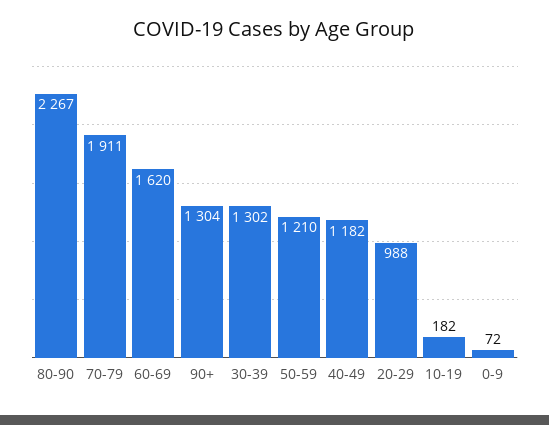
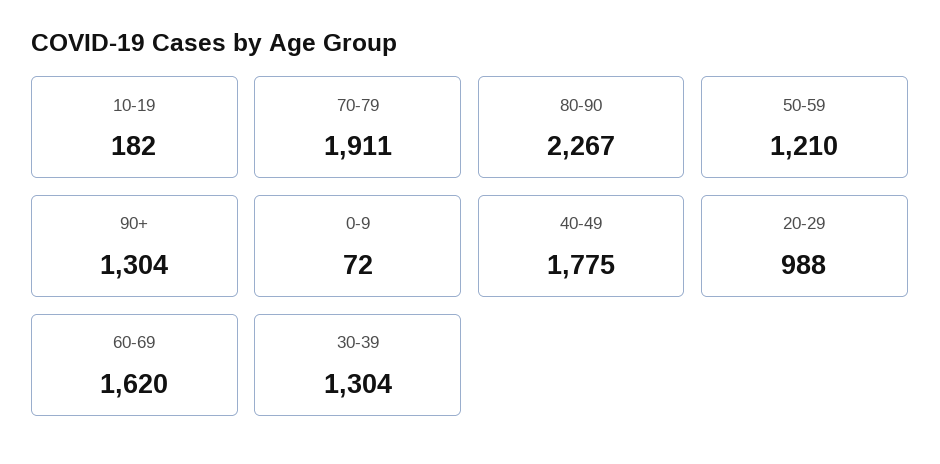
  {
    "80-90": 2267,
    "70-79": 1911,
    "60-69": 1620,
    "90+": 1304,
-   "30-39": 1302,
+   "30-39": 1304,
    "50-59": 1210,
-   "40-49": 1182,
+   "40-49": 1775,
    "20-29": 988,
    "10-19": 182,
    "0-9": 72
  }

